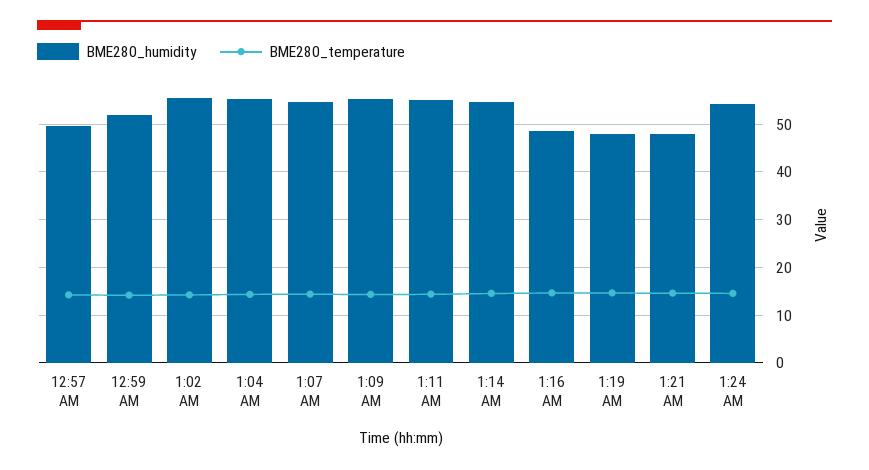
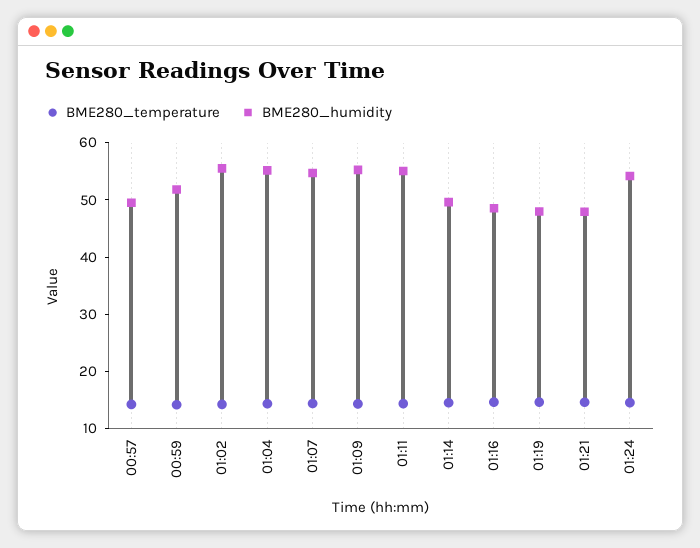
  {
    "BME280_humidity": {
      "12:57 AM": 50,
      "12:59 AM": 52,
      "1:02 AM": 56,
      "1:04 AM": 56,
      "1:07 AM": 54,
      "1:09 AM": 56,
      "1:11 AM": 56,
-     "1:14 AM": 54,
+     "1:14 AM": 50,
      "1:16 AM": 48,
      "1:19 AM": 48,
      "1:21 AM": 48,
      "1:24 AM": 54
    },
    "BME280_temperature": {
      "12:57 AM": 14,
      "12:59 AM": 14,
      "1:02 AM": 14,
      "1:04 AM": 14,
      "1:07 AM": 14,
      "1:09 AM": 14,
      "1:11 AM": 14,
      "1:14 AM": 14,
      "1:16 AM": 14,
      "1:19 AM": 14,
      "1:21 AM": 14,
      "1:24 AM": 14
    }
  }

